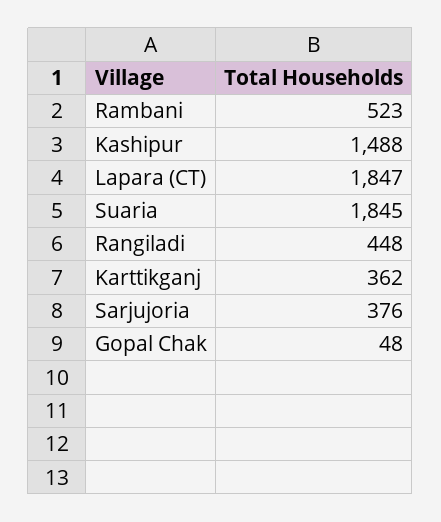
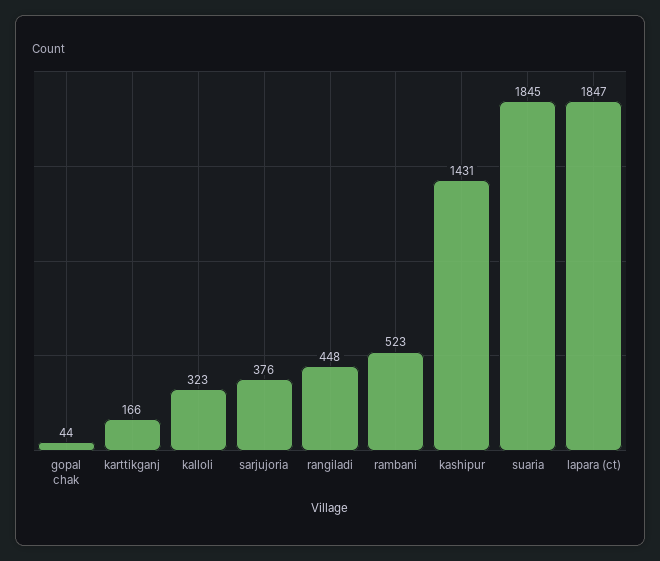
  {
    "Rambani": 523,
-   "Kashipur": 1488,
+   "Kashipur": 1431,
    "Lapara (CT)": 1847,
    "Suaria": 1845,
    "Rangiladi": 448,
-   "Karttikganj": 362,
+   "Karttikganj": 166,
    "Sarjujoria": 376,
-   "Gopal Chak": 48
+   "Gopal Chak": 44,
+   "kalloli": 323
  }

